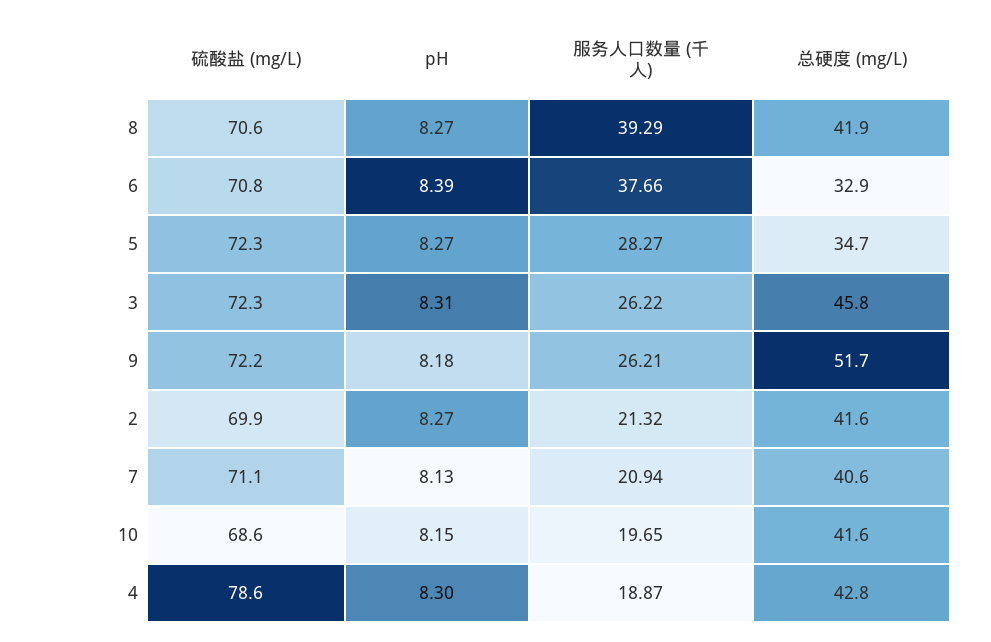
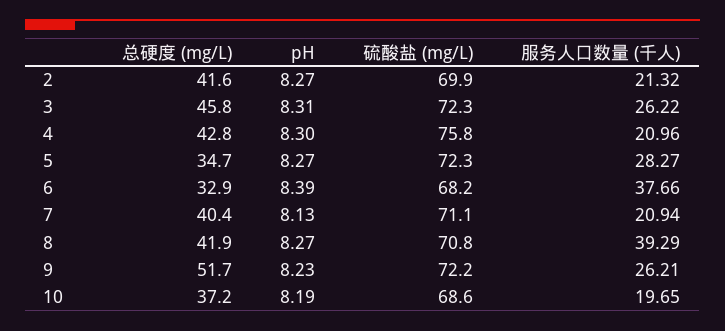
  {
    "硫酸盐 (mg/L)": {
-     "8": 70.6,
+     "8": 70.8,
-     "6": 70.8,
+     "6": 68.2,
      "5": 72.3,
      "3": 72.3,
      "9": 72.2,
      "2": 69.9,
      "7": 71.1,
      "10": 68.6,
-     "4": 78.6
+     "4": 75.8
    },
    "pH": {
      "8": 8.27,
      "6": 8.39,
      "5": 8.27,
      "3": 8.31,
-     "9": 8.18,
+     "9": 8.23,
      "2": 8.27,
      "7": 8.13,
-     "10": 8.15,
+     "10": 8.19,
      "4": 8.3
    },
    "服务人口数量 (千人)": {
      "8": 39.29,
      "6": 37.66,
      "5": 28.27,
      "3": 26.22,
      "9": 26.21,
      "2": 21.32,
      "7": 20.94,
      "10": 19.65,
-     "4": 18.87
+     "4": 20.96
    },
    "总硬度 (mg/L)": {
      "8": 41.9,
      "6": 32.9,
      "5": 34.7,
      "3": 45.8,
      "9": 51.7,
      "2": 41.6,
-     "7": 40.6,
+     "7": 40.4,
-     "10": 41.6,
+     "10": 37.2,
      "4": 42.8
    }
  }

